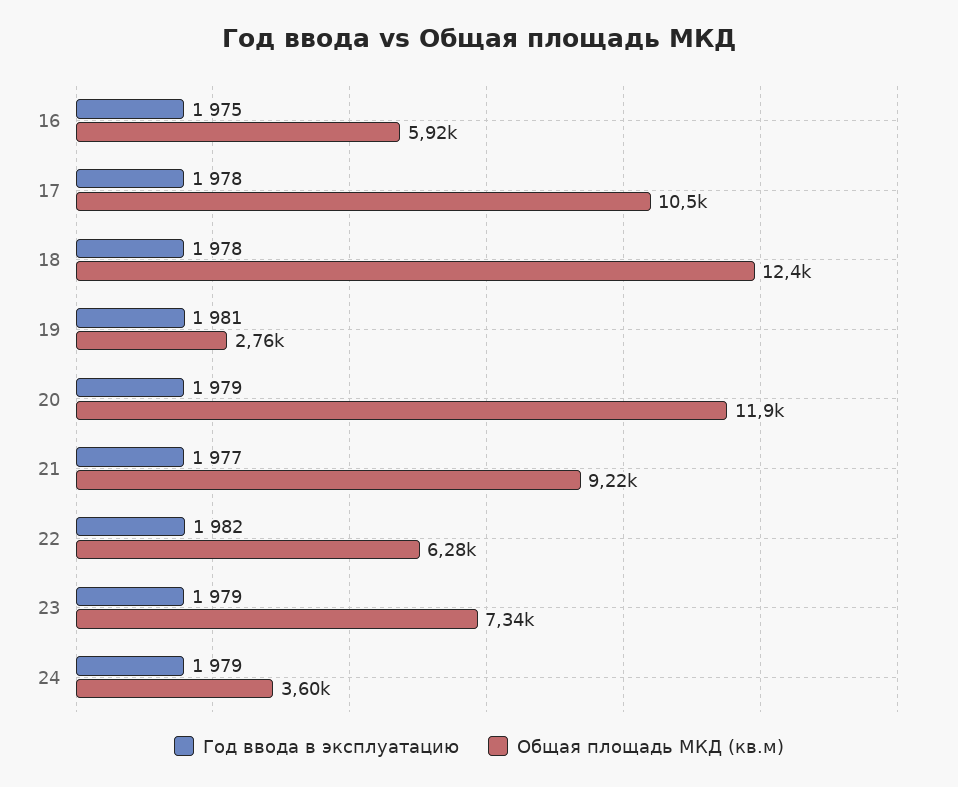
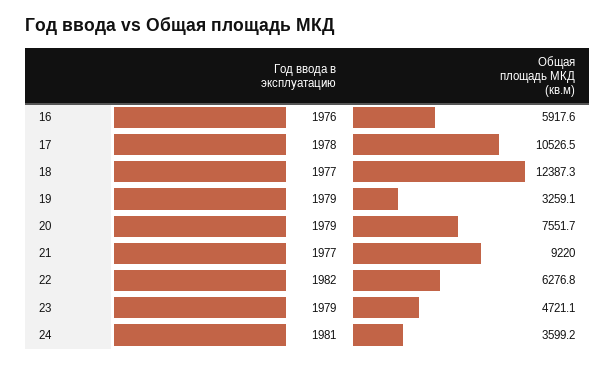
  {
    "Год ввода в эксплуатацию": {
-     "16": 1975,
+     "16": 1976,
      "17": 1978,
-     "18": 1978,
+     "18": 1977,
-     "19": 1981,
+     "19": 1979,
      "20": 1979,
      "21": 1977,
      "22": 1982,
      "23": 1979,
-     "24": 1979
+     "24": 1981
    },
    "Общая площадь МКД (кв.м)": {
      "16": 5917.6,
      "17": 10526.5,
      "18": 12387.3,
-     "19": 2760,
+     "19": 3259.1,
-     "20": 11900,
+     "20": 7551.7,
      "21": 9220,
      "22": 6276.8,
-     "23": 7340,
+     "23": 4721.1,
      "24": 3599.2
    }
  }

